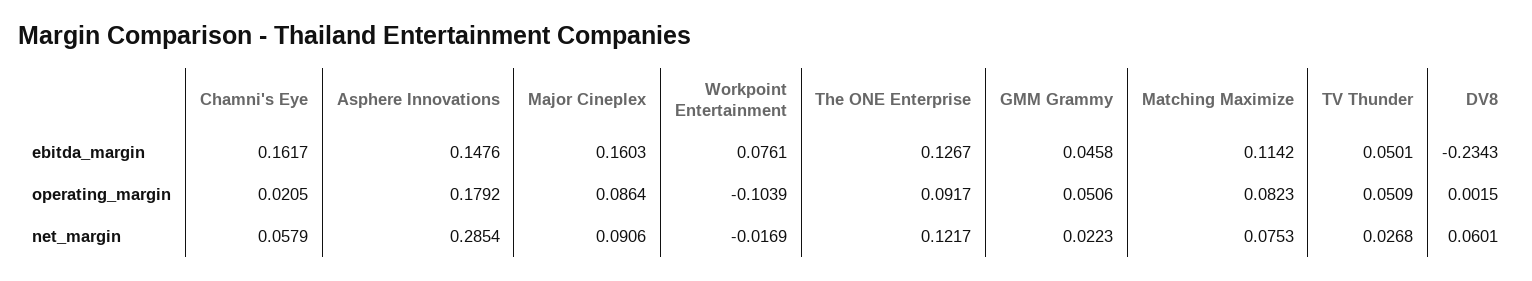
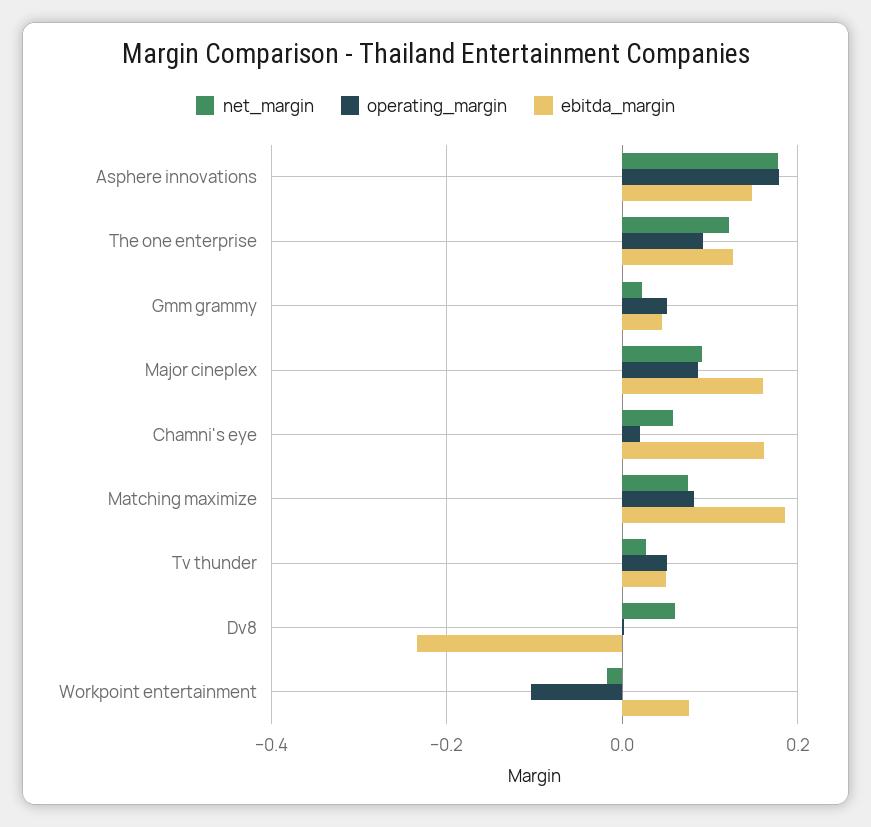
  {
    "ebitda_margin": {
      "Chamni's Eye": 0.1617,
      "Asphere Innovations": 0.1476,
      "Major Cineplex": 0.1603,
      "Workpoint Entertainment": 0.0761,
      "The ONE Enterprise": 0.1267,
      "GMM Grammy": 0.0458,
-     "Matching Maximize": 0.1142,
+     "Matching Maximize": 0.18,
      "TV Thunder": 0.0501,
      "DV8": -0.2343
    },
    "operating_margin": {
      "Chamni's Eye": 0.0205,
      "Asphere Innovations": 0.1792,
      "Major Cineplex": 0.0864,
      "Workpoint Entertainment": -0.1039,
      "The ONE Enterprise": 0.0917,
      "GMM Grammy": 0.0506,
      "Matching Maximize": 0.0823,
      "TV Thunder": 0.0509,
      "DV8": 0.0015
    },
    "net_margin": {
      "Chamni's Eye": 0.0579,
-     "Asphere Innovations": 0.2854,
+     "Asphere Innovations": 0.18,
      "Major Cineplex": 0.0906,
      "Workpoint Entertainment": -0.0169,
      "The ONE Enterprise": 0.1217,
      "GMM Grammy": 0.0223,
      "Matching Maximize": 0.0753,
      "TV Thunder": 0.0268,
      "DV8": 0.0601
    }
  }

